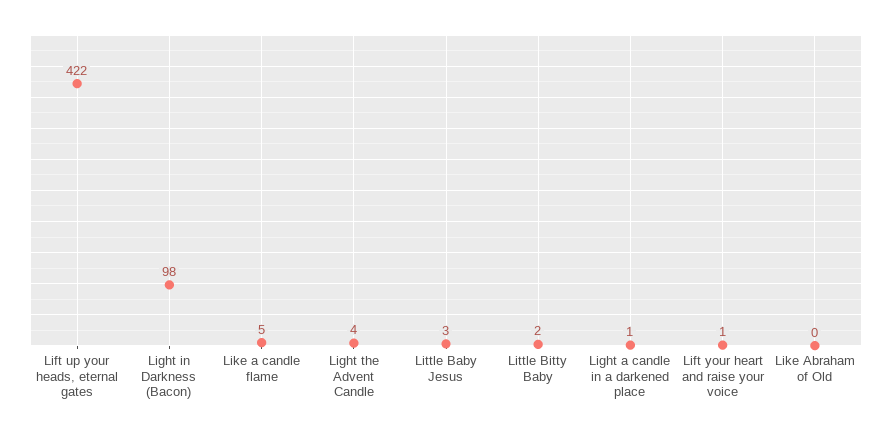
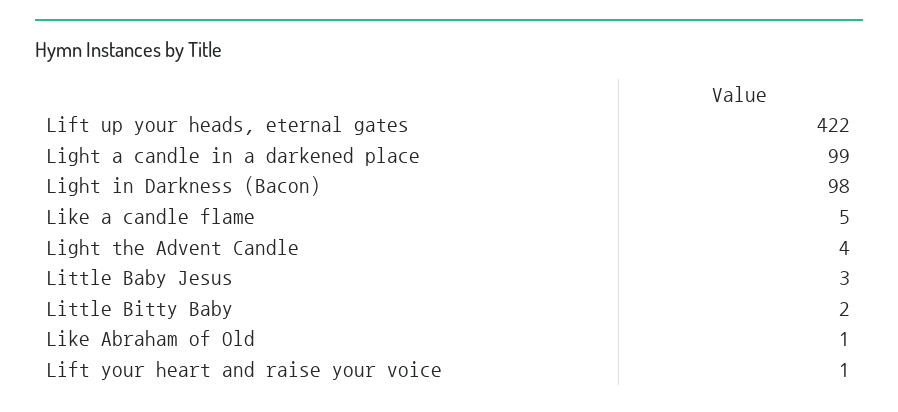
  {
    "Lift up your heads, eternal gates": 422,
    "Light in Darkness (Bacon)": 98,
    "Like a candle flame": 5,
    "Light the Advent Candle": 4,
    "Little Baby Jesus": 3,
    "Little Bitty Baby": 2,
-   "Light a candle in a darkened place": 1,
+   "Light a candle in a darkened place": 99,
    "Lift your heart and raise your voice": 1,
-   "Like Abraham of Old": 0
+   "Like Abraham of Old": 1
  }

